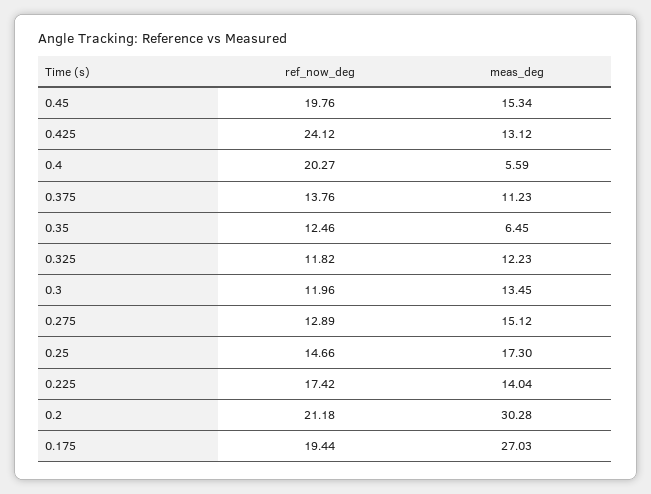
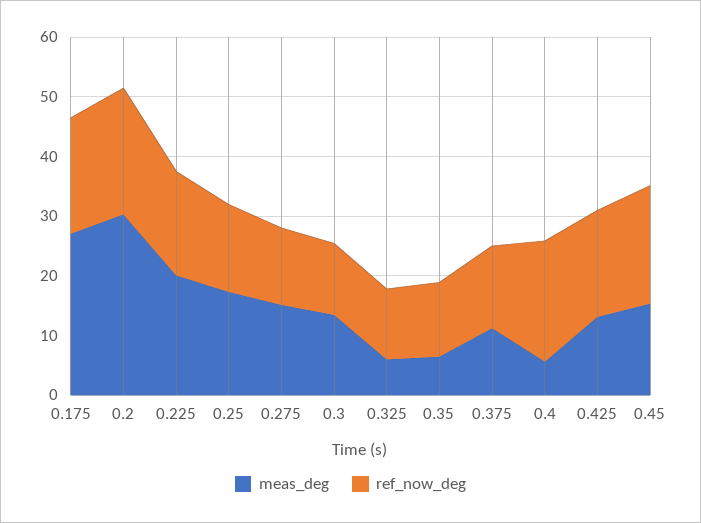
  {
    "ref_now_deg": {
      "0.45": 19.76,
-     "0.425": 24.12,
+     "0.425": 18,
      "0.4": 20.27,
      "0.375": 13.76,
      "0.35": 12.46,
      "0.325": 11.82,
      "0.3": 11.96,
      "0.275": 12.89,
      "0.25": 14.66,
      "0.225": 17.42,
      "0.2": 21.18,
      "0.175": 19.44
    },
    "meas_deg": {
      "0.45": 15.34,
      "0.425": 13.12,
      "0.4": 5.59,
      "0.375": 11.23,
      "0.35": 6.45,
-     "0.325": 12.23,
+     "0.325": 6,
      "0.3": 13.45,
      "0.275": 15.12,
      "0.25": 17.3,
-     "0.225": 14.04,
+     "0.225": 20,
      "0.2": 30.28,
      "0.175": 27.03
    }
  }

